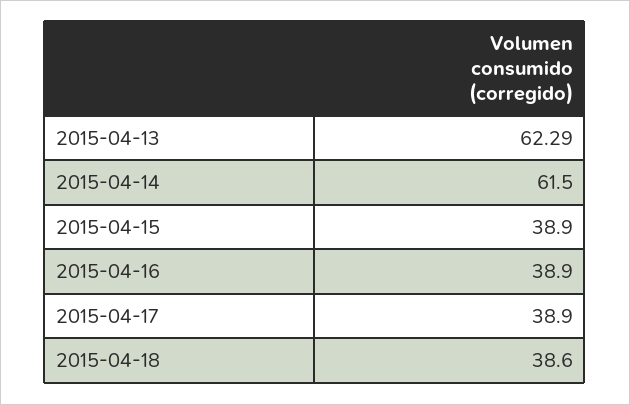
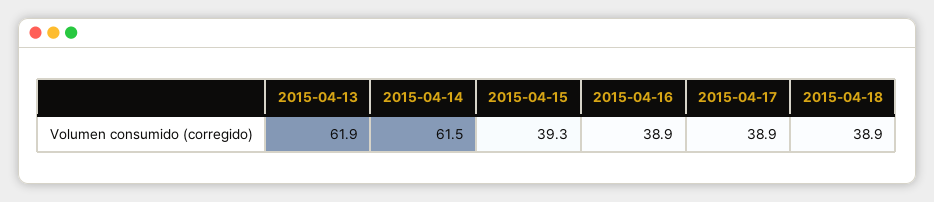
  {
-   "2015-04-13": 62.29,
+   "2015-04-13": 61.9,
    "2015-04-14": 61.5,
-   "2015-04-15": 38.9,
+   "2015-04-15": 39.3,
    "2015-04-16": 38.9,
    "2015-04-17": 38.9,
-   "2015-04-18": 38.6
+   "2015-04-18": 38.9
  }

